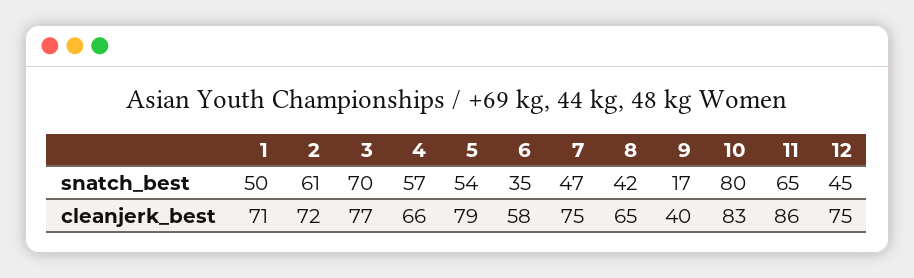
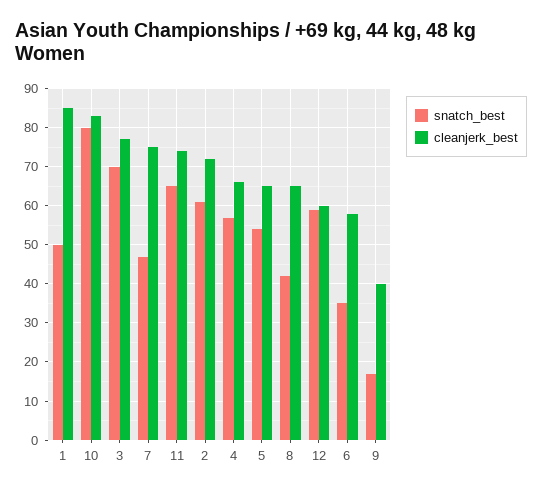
  {
    "snatch_best": {
      "1": 50,
      "2": 61,
      "3": 70,
      "4": 57,
      "5": 54,
      "6": 35,
      "7": 47,
      "8": 42,
      "9": 17,
      "10": 80,
      "11": 65,
-     "12": 45
+     "12": 60
    },
    "cleanjerk_best": {
-     "1": 71,
+     "1": 85,
      "2": 72,
      "3": 77,
      "4": 66,
-     "5": 79,
+     "5": 65,
      "6": 58,
      "7": 75,
      "8": 65,
      "9": 40,
      "10": 83,
-     "11": 86,
+     "11": 75,
-     "12": 75
+     "12": 60
    }
  }

